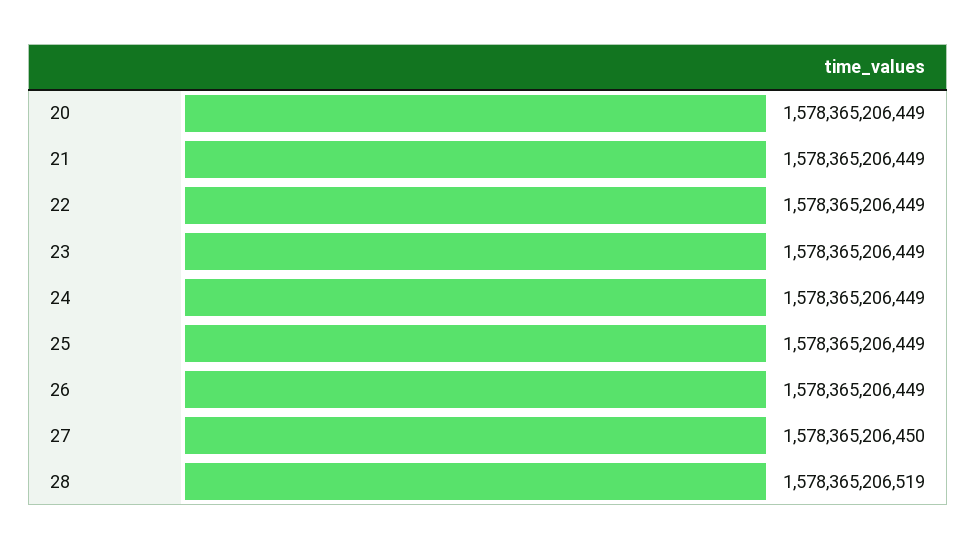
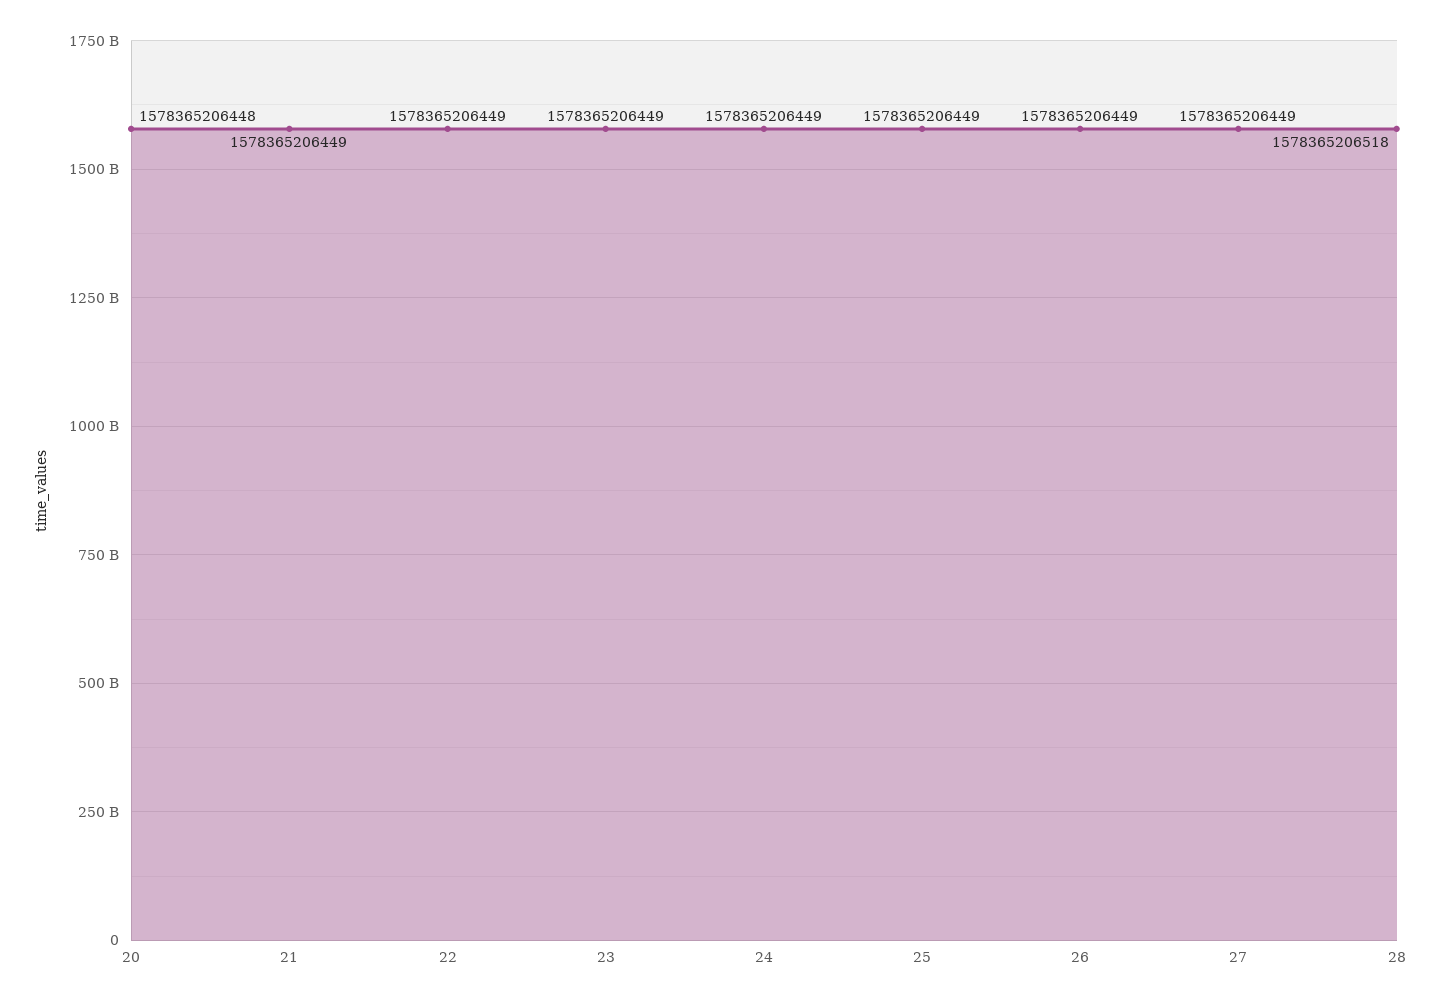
  {
-   "20": 1578365206449,
+   "20": 1578365206448,
    "21": 1578365206449,
    "22": 1578365206449,
    "23": 1578365206449,
    "24": 1578365206449,
    "25": 1578365206449,
    "26": 1578365206449,
-   "27": 1578365206450,
+   "27": 1578365206449,
-   "28": 1578365206519
+   "28": 1578365206518
  }

